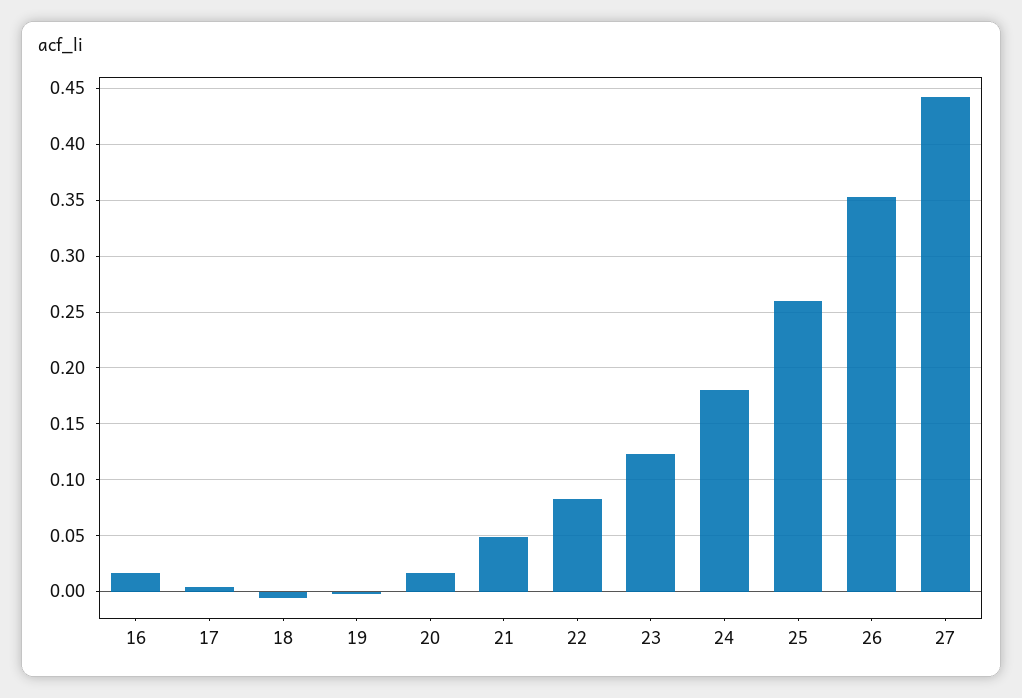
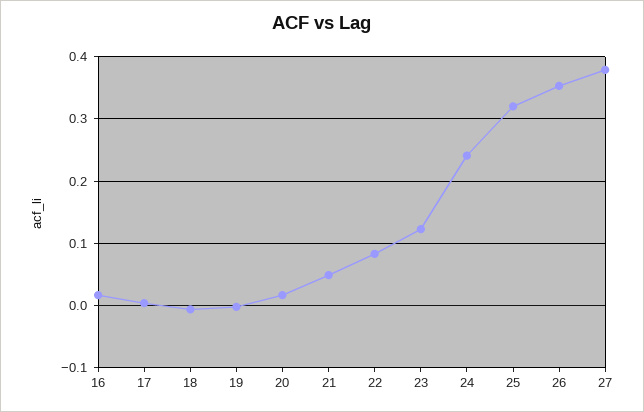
  {
    "16": 0.02,
    "17": 0,
    "18": -0.01,
    "19": 0,
    "20": 0.02,
    "21": 0.05,
    "22": 0.08,
    "23": 0.12,
-   "24": 0.18,
+   "24": 0.24,
-   "25": 0.26,
+   "25": 0.32,
    "26": 0.35,
-   "27": 0.44
+   "27": 0.38
  }

